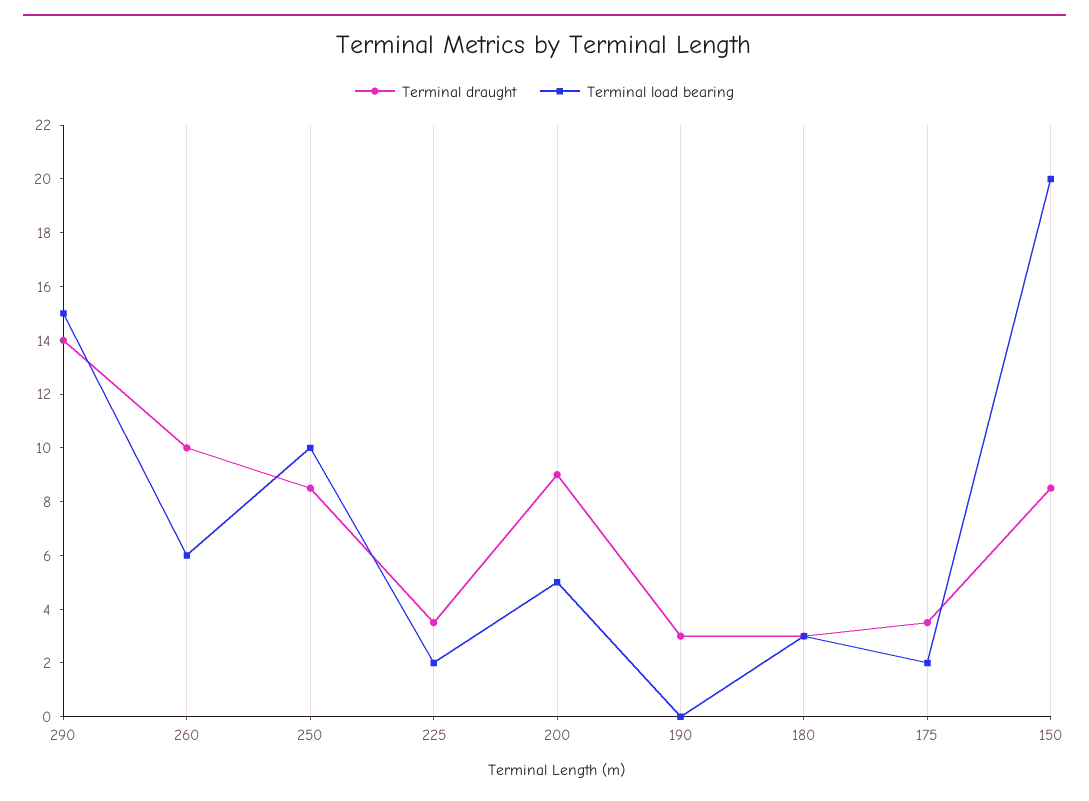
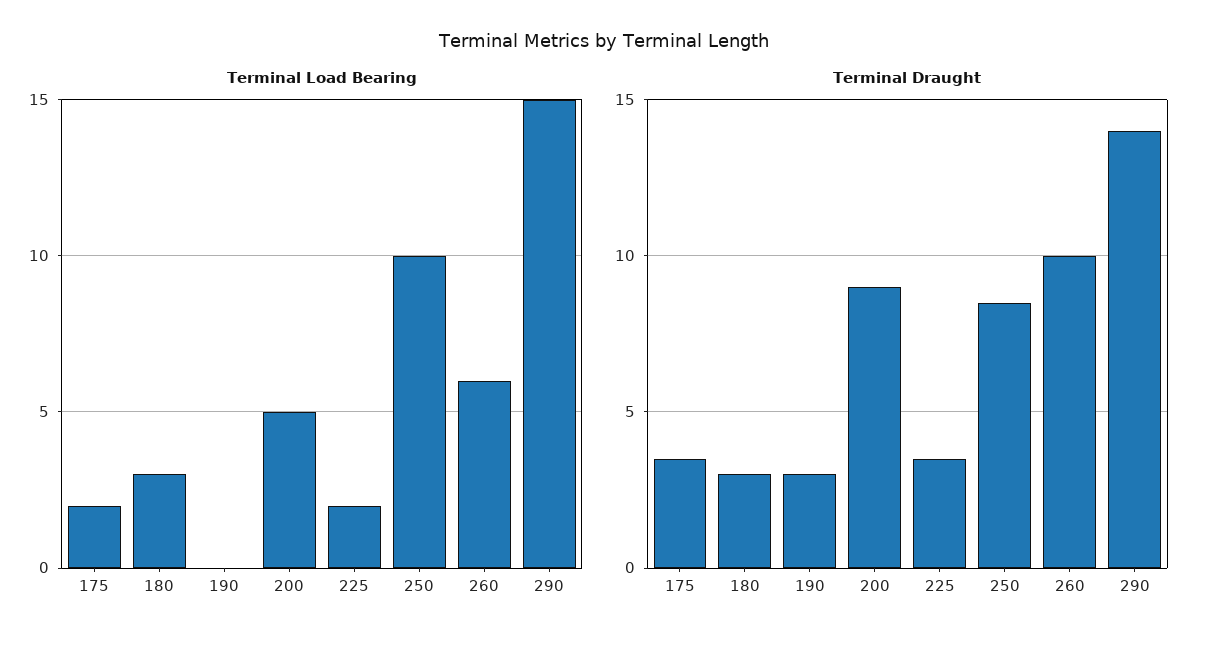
  {
    "Terminal draught": {
      "290": 14,
      "260": 10,
      "250": 8.5,
      "225": 3.5,
      "200": 9,
      "190": 3,
      "180": 3,
-     "175": 3.5,
+     "175": 3.5
-     "150": 8.5
    },
    "Terminal load bearing": {
      "290": 15,
      "260": 6,
      "250": 10,
      "225": 2,
      "200": 5,
      "190": 0,
      "180": 3,
-     "175": 2,
+     "175": 2
-     "150": 20
    }
  }

